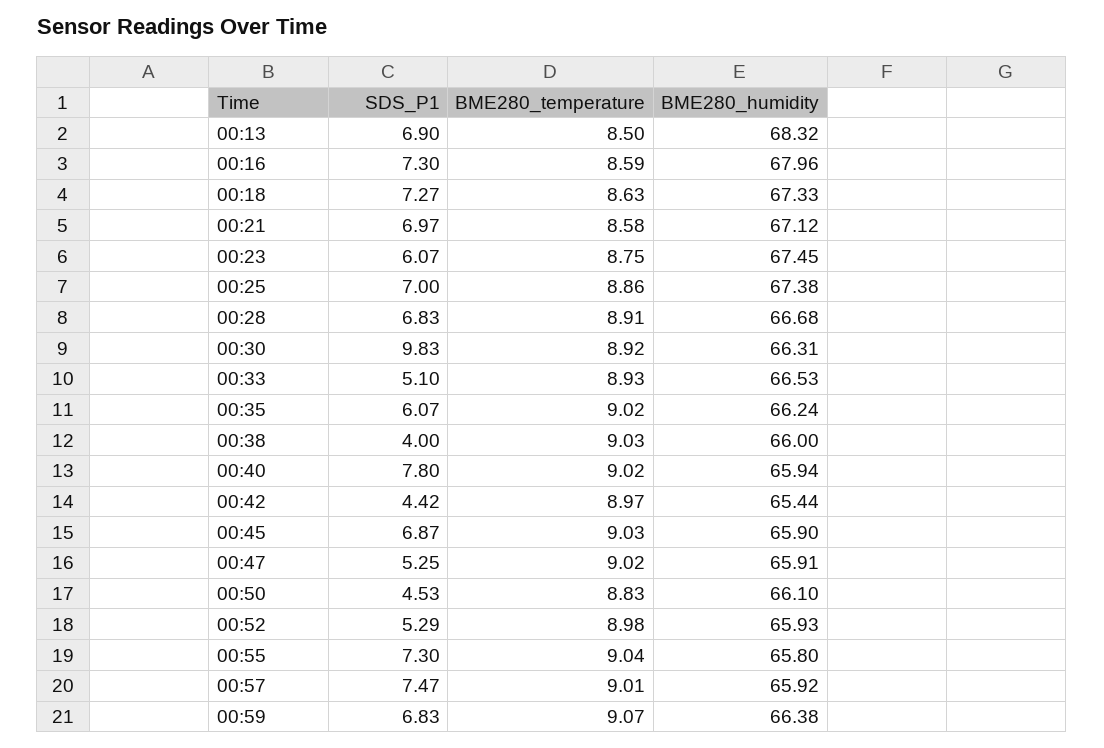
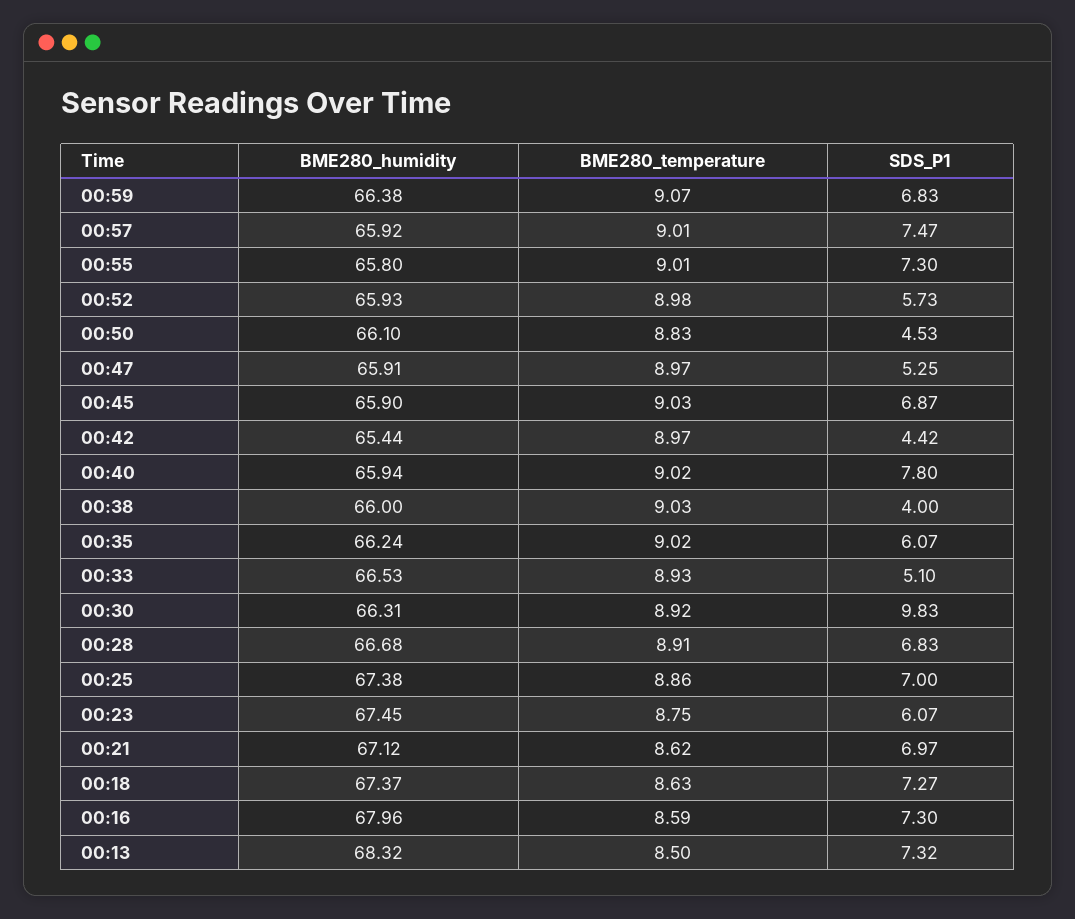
  {
    "SDS_P1": {
-     "00:13": 6.9,
+     "00:13": 7.32,
      "00:16": 7.3,
      "00:18": 7.27,
      "00:21": 6.97,
      "00:23": 6.07,
      "00:25": 7,
      "00:28": 6.83,
      "00:30": 9.83,
      "00:33": 5.1,
      "00:35": 6.07,
      "00:38": 4,
      "00:40": 7.8,
      "00:42": 4.42,
      "00:45": 6.87,
      "00:47": 5.25,
      "00:50": 4.53,
-     "00:52": 5.29,
+     "00:52": 5.73,
      "00:55": 7.3,
      "00:57": 7.47,
      "00:59": 6.83
    },
    "BME280_temperature": {
      "00:13": 8.5,
      "00:16": 8.59,
      "00:18": 8.63,
-     "00:21": 8.58,
+     "00:21": 8.62,
      "00:23": 8.75,
      "00:25": 8.86,
      "00:28": 8.91,
      "00:30": 8.92,
      "00:33": 8.93,
      "00:35": 9.02,
      "00:38": 9.03,
      "00:40": 9.02,
      "00:42": 8.97,
      "00:45": 9.03,
-     "00:47": 9.02,
+     "00:47": 8.97,
      "00:50": 8.83,
      "00:52": 8.98,
-     "00:55": 9.04,
+     "00:55": 9.01,
      "00:57": 9.01,
      "00:59": 9.07
    },
    "BME280_humidity": {
      "00:13": 68.32,
      "00:16": 67.96,
-     "00:18": 67.33,
+     "00:18": 67.37,
      "00:21": 67.12,
      "00:23": 67.45,
      "00:25": 67.38,
      "00:28": 66.68,
      "00:30": 66.31,
      "00:33": 66.53,
      "00:35": 66.24,
      "00:38": 66,
      "00:40": 65.94,
      "00:42": 65.44,
      "00:45": 65.9,
      "00:47": 65.91,
      "00:50": 66.1,
      "00:52": 65.93,
      "00:55": 65.8,
      "00:57": 65.92,
      "00:59": 66.38
    }
  }

